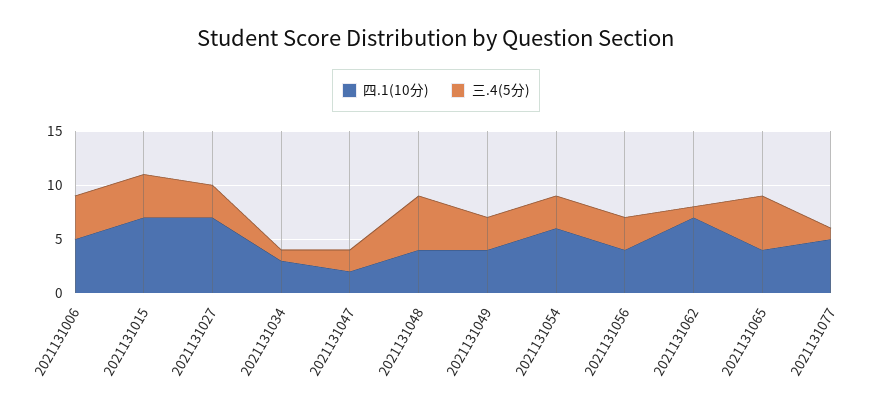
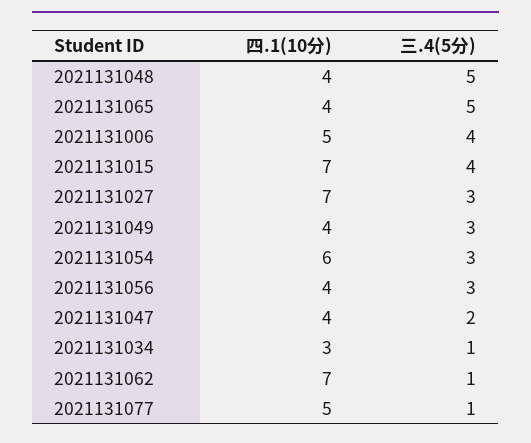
  {
    "四.1(10分)": {
      "2021131006": 5,
      "2021131015": 7,
      "2021131027": 7,
      "2021131034": 3,
-     "2021131047": 2,
+     "2021131047": 4,
      "2021131048": 4,
      "2021131049": 4,
      "2021131054": 6,
      "2021131056": 4,
      "2021131062": 7,
      "2021131065": 4,
      "2021131077": 5
    },
    "三.4(5分)": {
      "2021131006": 4,
      "2021131015": 4,
      "2021131027": 3,
      "2021131034": 1,
      "2021131047": 2,
      "2021131048": 5,
      "2021131049": 3,
      "2021131054": 3,
      "2021131056": 3,
      "2021131062": 1,
      "2021131065": 5,
      "2021131077": 1
    }
  }

